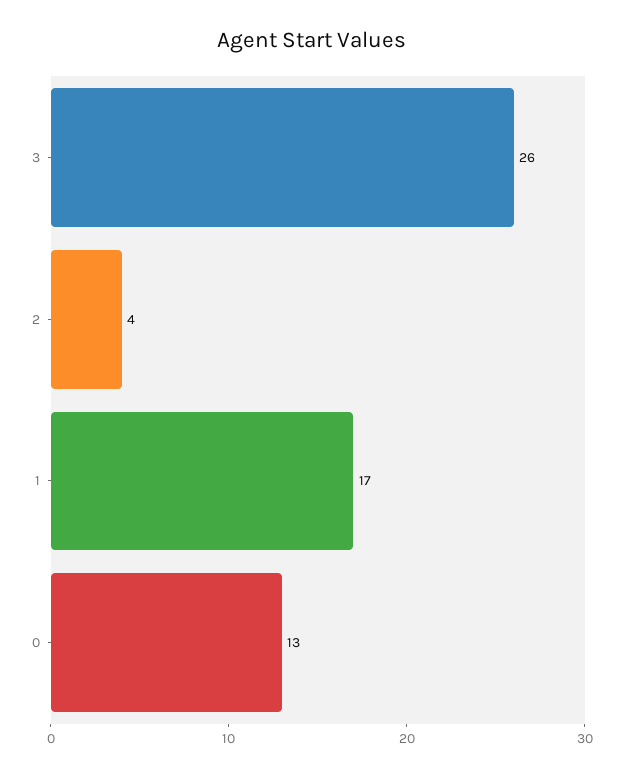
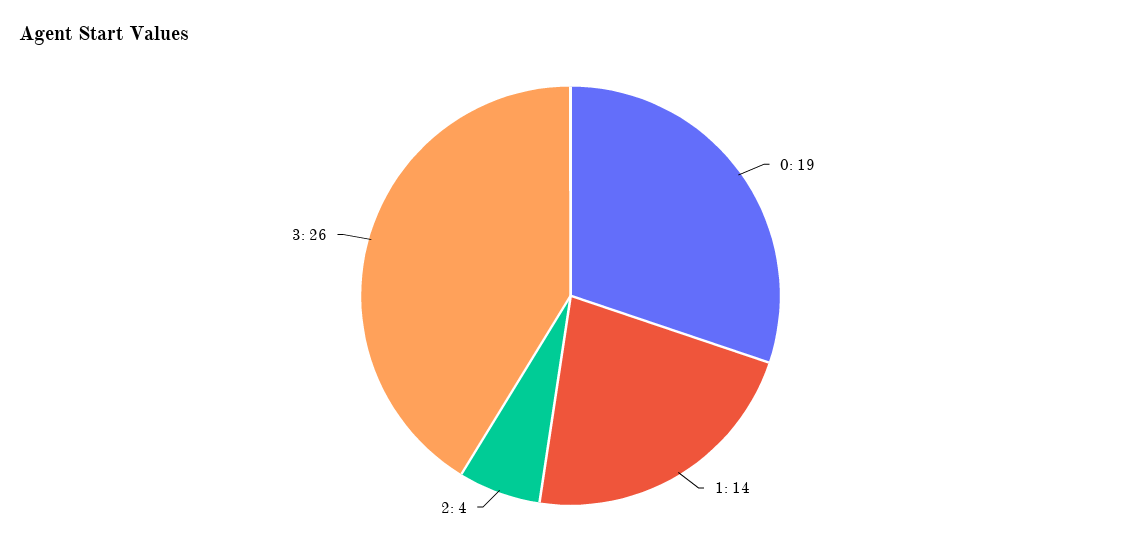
  {
    "3": 26,
    "2": 4,
-   "1": 17,
+   "1": 14,
-   "0": 13
+   "0": 19
  }

